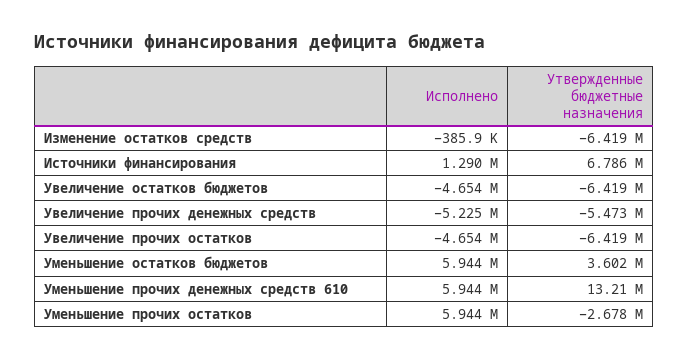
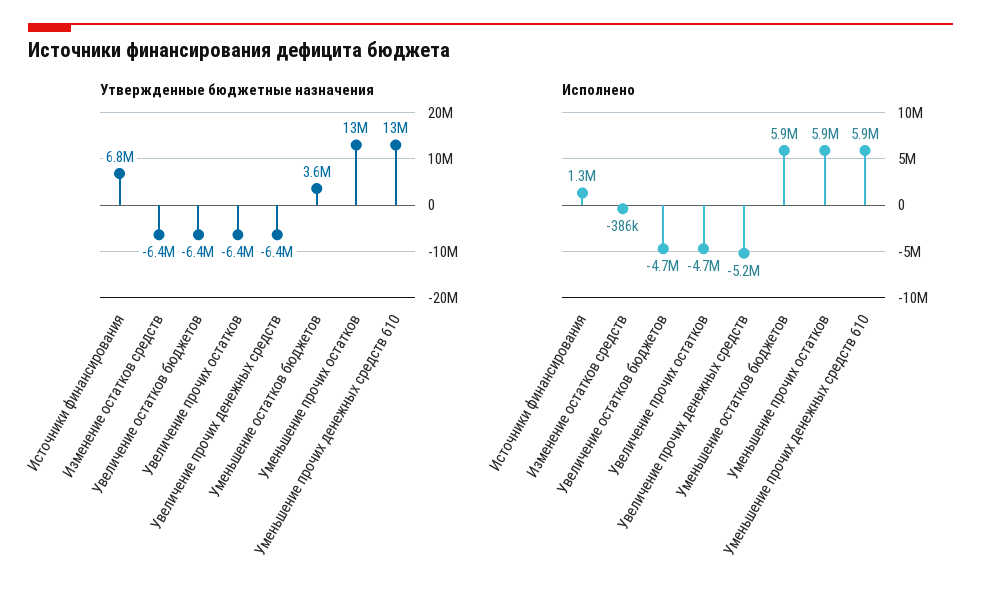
  {
    "Исполнено": {
      "Изменение остатков средств": -385900,
      "Источники финансирования": 1290000,
      "Увеличение остатков бюджетов": -4654000,
      "Увеличение прочих денежных средств": -5225000,
      "Увеличение прочих остатков": -4654000,
      "Уменьшение остатков бюджетов": 5944000,
      "Уменьшение прочих денежных средств 610": 5944000,
      "Уменьшение прочих остатков": 5944000
    },
    "Утвержденные бюджетные назначения": {
      "Изменение остатков средств": -6419000,
      "Источники финансирования": 6786000,
      "Увеличение остатков бюджетов": -6419000,
-     "Увеличение прочих денежных средств": -5473000,
+     "Увеличение прочих денежных средств": -6400000,
      "Увеличение прочих остатков": -6419000,
      "Уменьшение остатков бюджетов": 3602000,
      "Уменьшение прочих денежных средств 610": 13210000,
-     "Уменьшение прочих остатков": -2678000
+     "Уменьшение прочих остатков": 13000000
    }
  }

